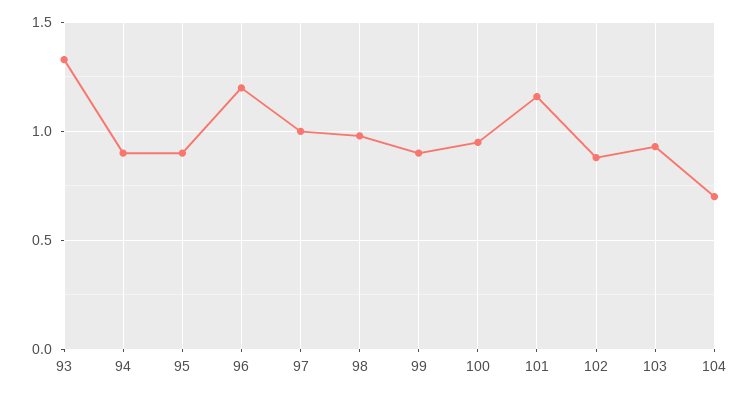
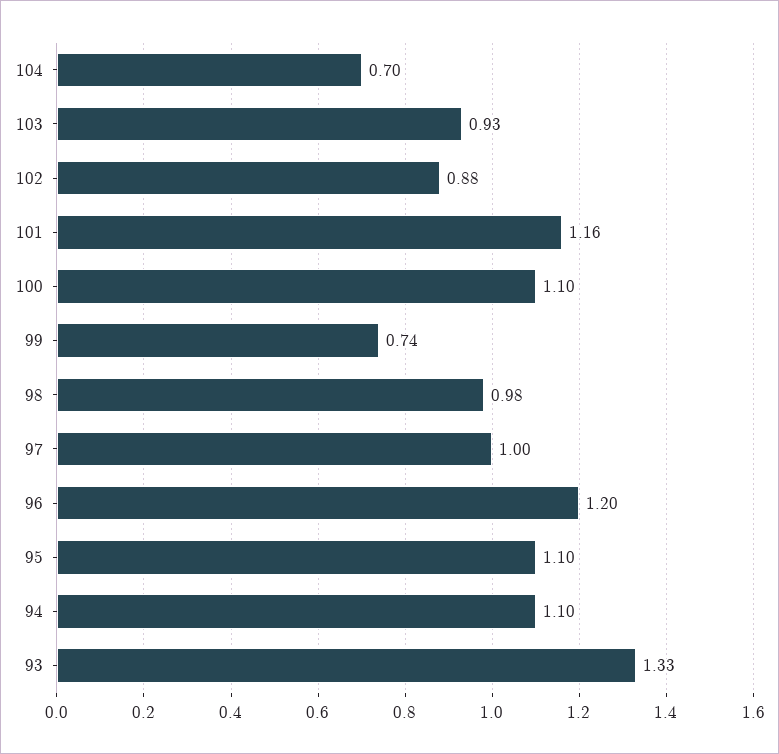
  {
    "93": 1.33,
-   "94": 0.9,
+   "94": 1.1,
-   "95": 0.9,
+   "95": 1.1,
    "96": 1.2,
    "97": 1,
    "98": 0.98,
-   "99": 0.9,
+   "99": 0.74,
-   "100": 0.95,
+   "100": 1.1,
    "101": 1.16,
    "102": 0.88,
    "103": 0.93,
    "104": 0.7
  }

